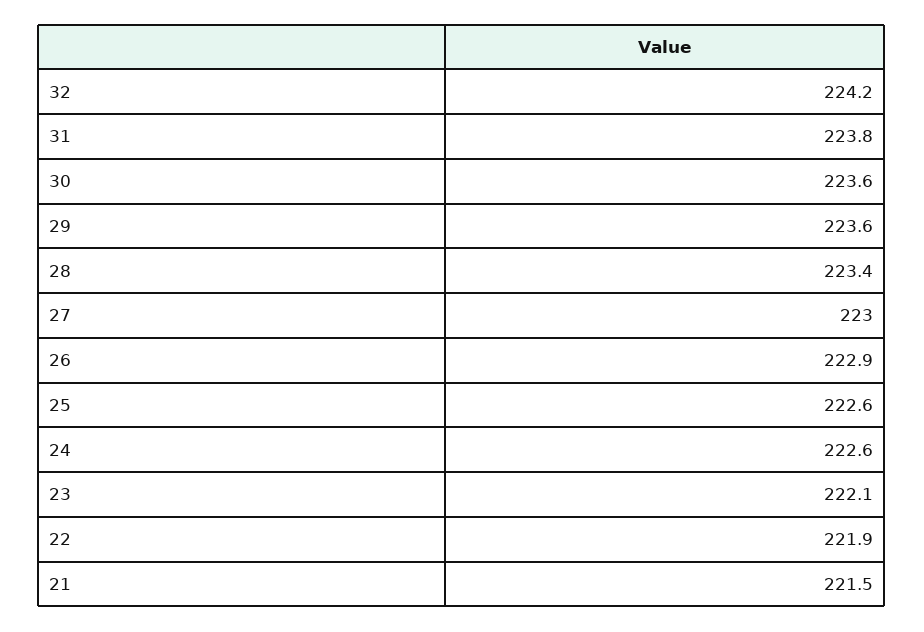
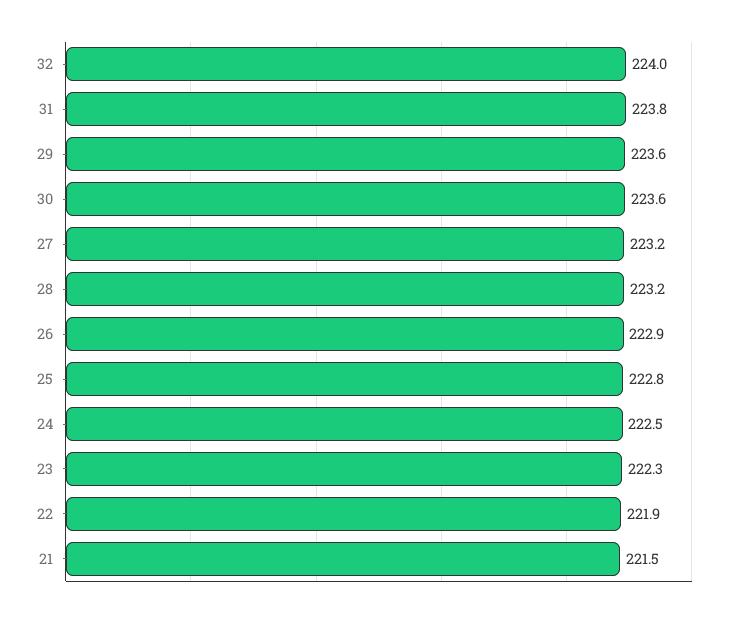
  {
-   "32": 224.2,
+   "32": 224,
    "31": 223.8,
    "30": 223.6,
    "29": 223.6,
-   "28": 223.4,
+   "28": 223.2,
-   "27": 223,
+   "27": 223.2,
    "26": 222.9,
-   "25": 222.6,
+   "25": 222.8,
-   "24": 222.6,
+   "24": 222.5,
-   "23": 222.1,
+   "23": 222.3,
    "22": 221.9,
    "21": 221.5
  }

